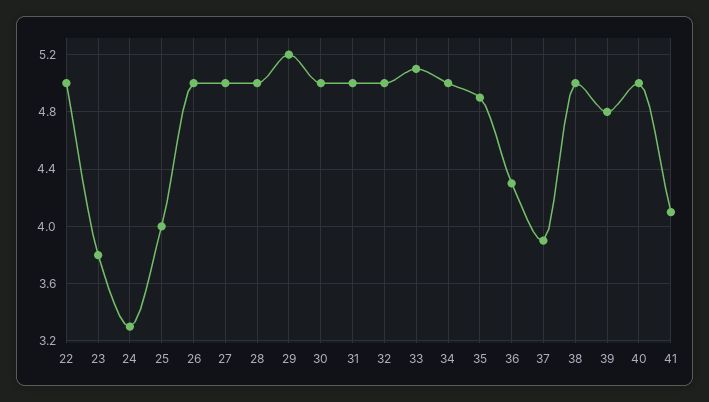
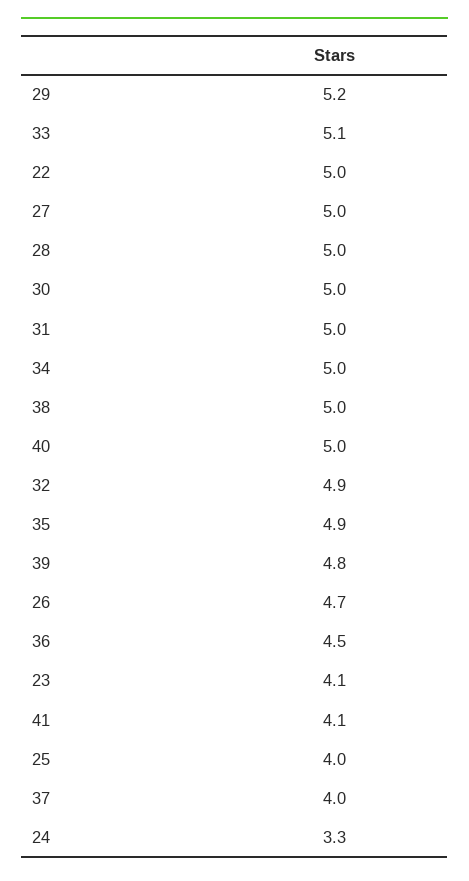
  {
    "22": 5,
-   "23": 3.8,
+   "23": 4.1,
    "24": 3.3,
    "25": 4,
-   "26": 5,
+   "26": 4.7,
    "27": 5,
    "28": 5,
    "29": 5.2,
    "30": 5,
    "31": 5,
-   "32": 5,
+   "32": 4.9,
    "33": 5.1,
    "34": 5,
    "35": 4.9,
-   "36": 4.3,
+   "36": 4.5,
-   "37": 3.9,
+   "37": 4,
    "38": 5,
    "39": 4.8,
    "40": 5,
    "41": 4.1
  }

